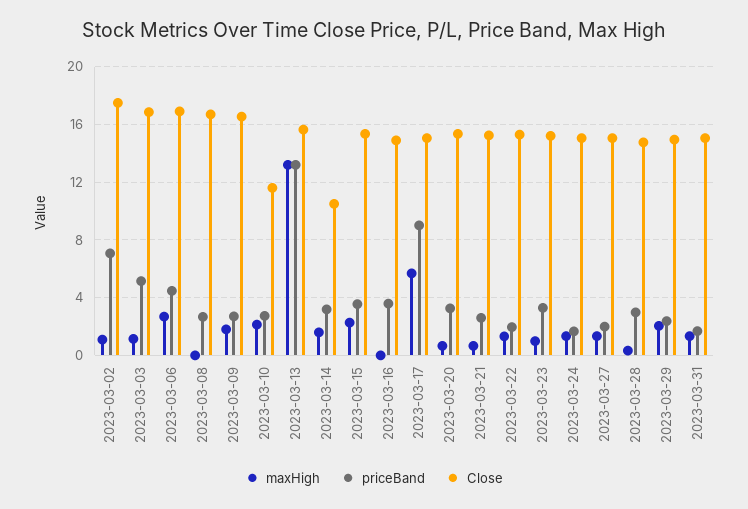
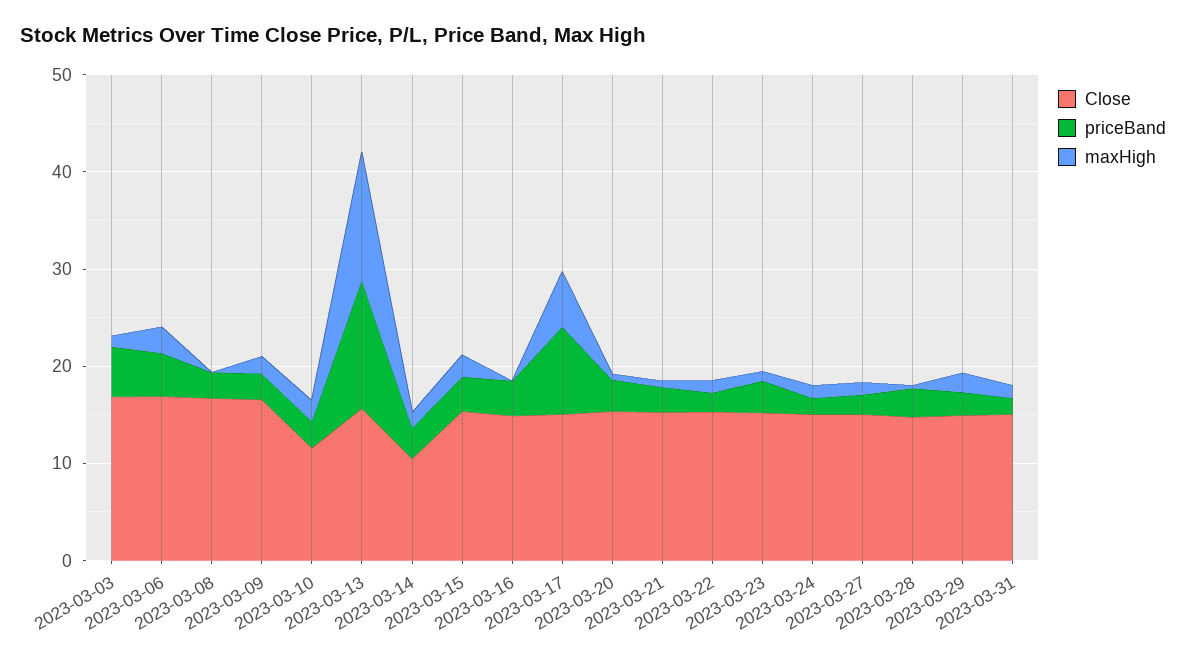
  {
    "maxHigh": {
-     "2023-03-02": 1,
      "2023-03-03": 1,
      "2023-03-06": 2.5,
      "2023-03-08": 0,
      "2023-03-09": 2,
      "2023-03-10": 2,
      "2023-03-13": 13,
      "2023-03-14": 1.5,
      "2023-03-15": 2.5,
      "2023-03-16": 0,
      "2023-03-17": 5.5,
      "2023-03-20": 0.5,
      "2023-03-21": 0.5,
      "2023-03-22": 1.5,
      "2023-03-23": 1,
      "2023-03-24": 1.5,
      "2023-03-27": 1.5,
      "2023-03-28": 0.5,
      "2023-03-29": 2,
      "2023-03-31": 1.5
    },
    "priceBand": {
-     "2023-03-02": 7,
      "2023-03-03": 5,
      "2023-03-06": 4.5,
      "2023-03-08": 2.5,
      "2023-03-09": 2.5,
      "2023-03-10": 2.5,
      "2023-03-13": 13,
      "2023-03-14": 3,
      "2023-03-15": 3.5,
      "2023-03-16": 3.5,
      "2023-03-17": 9,
      "2023-03-20": 3.5,
      "2023-03-21": 2.5,
      "2023-03-22": 2,
      "2023-03-23": 3.5,
      "2023-03-24": 1.5,
      "2023-03-27": 2,
      "2023-03-28": 3,
      "2023-03-29": 2.5,
      "2023-03-31": 1.5
    },
    "Close": {
-     "2023-03-02": 17.5,
      "2023-03-03": 17,
      "2023-03-06": 17,
      "2023-03-08": 16.5,
      "2023-03-09": 16.5,
      "2023-03-10": 11.5,
      "2023-03-13": 15.5,
      "2023-03-14": 10.5,
      "2023-03-15": 15.5,
      "2023-03-16": 15,
      "2023-03-17": 15,
      "2023-03-20": 15.5,
      "2023-03-21": 15.5,
      "2023-03-22": 15.5,
      "2023-03-23": 15,
      "2023-03-24": 15,
      "2023-03-27": 15,
      "2023-03-28": 15,
      "2023-03-29": 15,
      "2023-03-31": 15
    }
  }

